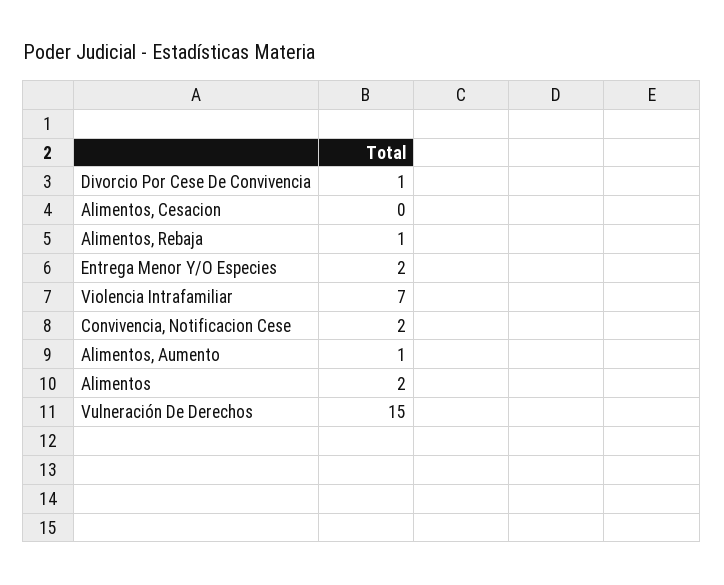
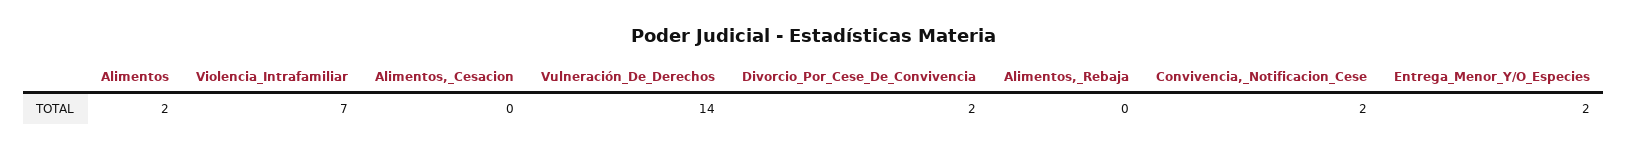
  {
-   "Divorcio Por Cese De Convivencia": 1,
+   "Divorcio Por Cese De Convivencia": 2,
    "Alimentos, Cesacion": 0,
-   "Alimentos, Rebaja": 1,
+   "Alimentos, Rebaja": 0,
    "Entrega Menor Y/O Especies": 2,
    "Violencia Intrafamiliar": 7,
    "Convivencia, Notificacion Cese": 2,
-   "Alimentos, Aumento": 1,
    "Alimentos": 2,
-   "Vulneración De Derechos": 15
+   "Vulneración De Derechos": 14
  }

